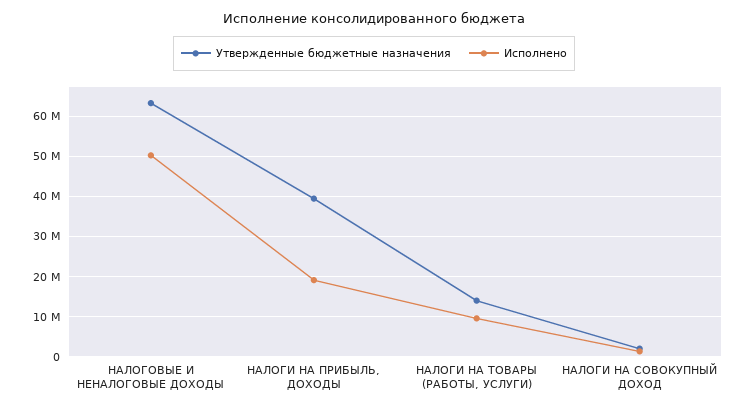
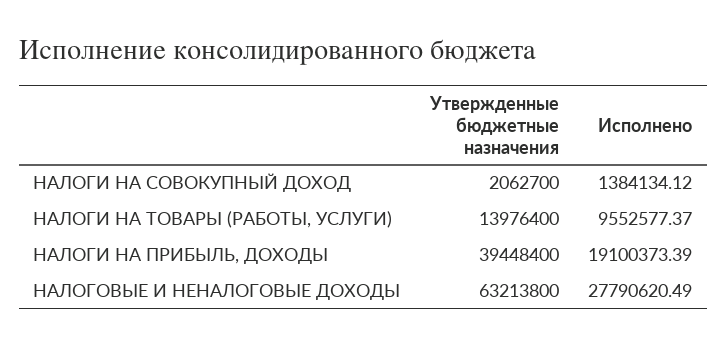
  {
    "Утвержденные бюджетные назначения": {
      "НАЛОГОВЫЕ И НЕНАЛОГОВЫЕ ДОХОДЫ": 63213800,
      "НАЛОГИ НА ПРИБЫЛЬ, ДОХОДЫ": 39448400,
      "НАЛОГИ НА ТОВАРЫ (РАБОТЫ, УСЛУГИ)": 13976400,
      "НАЛОГИ НА СОВОКУПНЫЙ ДОХОД": 2062700
    },
    "Исполнено": {
-     "НАЛОГОВЫЕ И НЕНАЛОГОВЫЕ ДОХОДЫ": 50000000,
+     "НАЛОГОВЫЕ И НЕНАЛОГОВЫЕ ДОХОДЫ": 27790620.49,
      "НАЛОГИ НА ПРИБЫЛЬ, ДОХОДЫ": 19100373.39,
      "НАЛОГИ НА ТОВАРЫ (РАБОТЫ, УСЛУГИ)": 9552577.37,
      "НАЛОГИ НА СОВОКУПНЫЙ ДОХОД": 1384134.12
    }
  }

